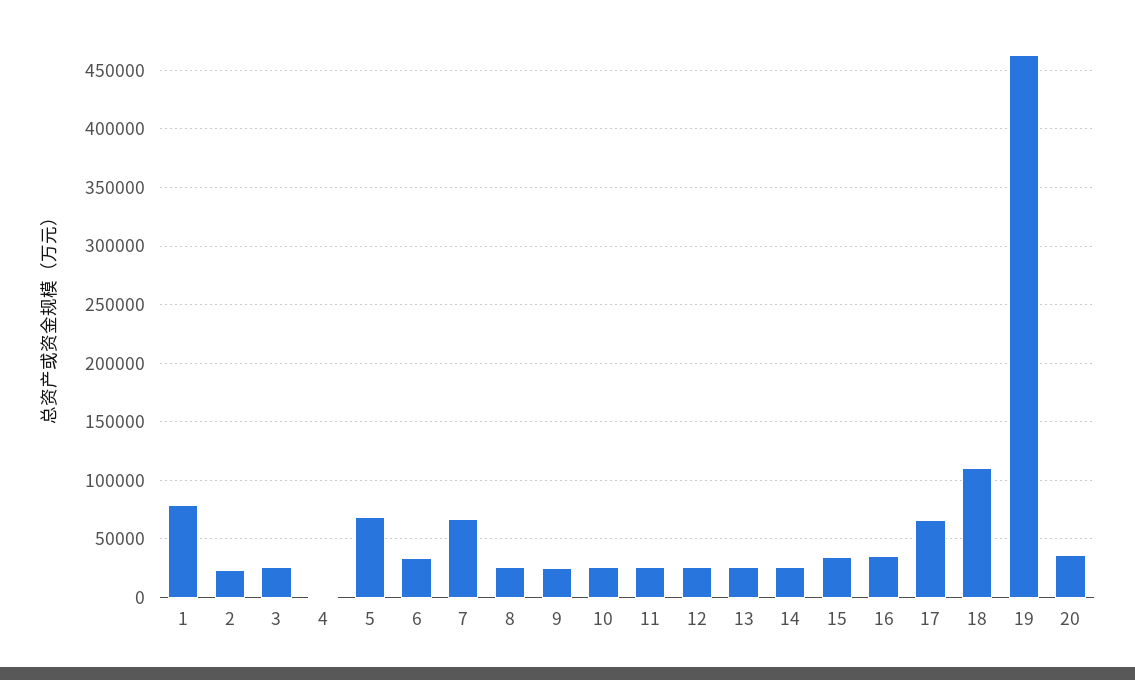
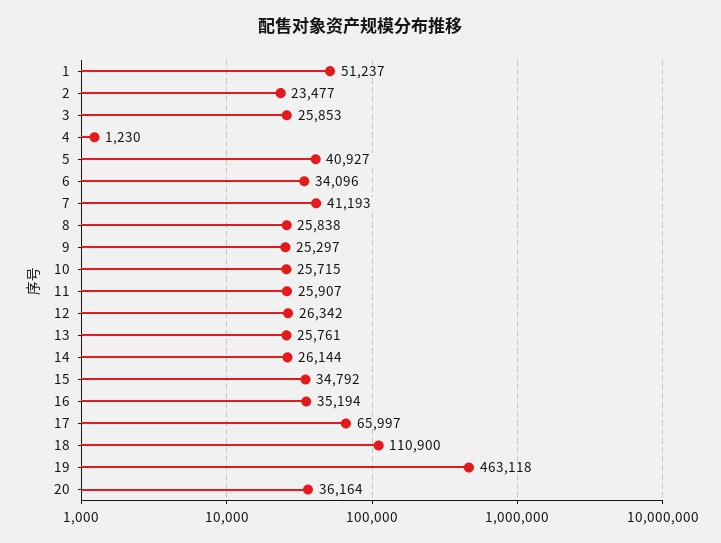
  {
-   "1": 80000,
+   "1": 51237,
    "2": 23477,
    "3": 25853,
    "4": 1230,
-   "5": 70000,
+   "5": 40927,
    "6": 34096,
-   "7": 70000,
+   "7": 41193,
    "8": 25838,
    "9": 25297,
    "10": 25715,
    "11": 25907,
    "12": 26342,
    "13": 25761,
    "14": 26144,
    "15": 34792,
    "16": 35194,
    "17": 65997,
    "18": 110900,
    "19": 463118,
    "20": 36164
  }

